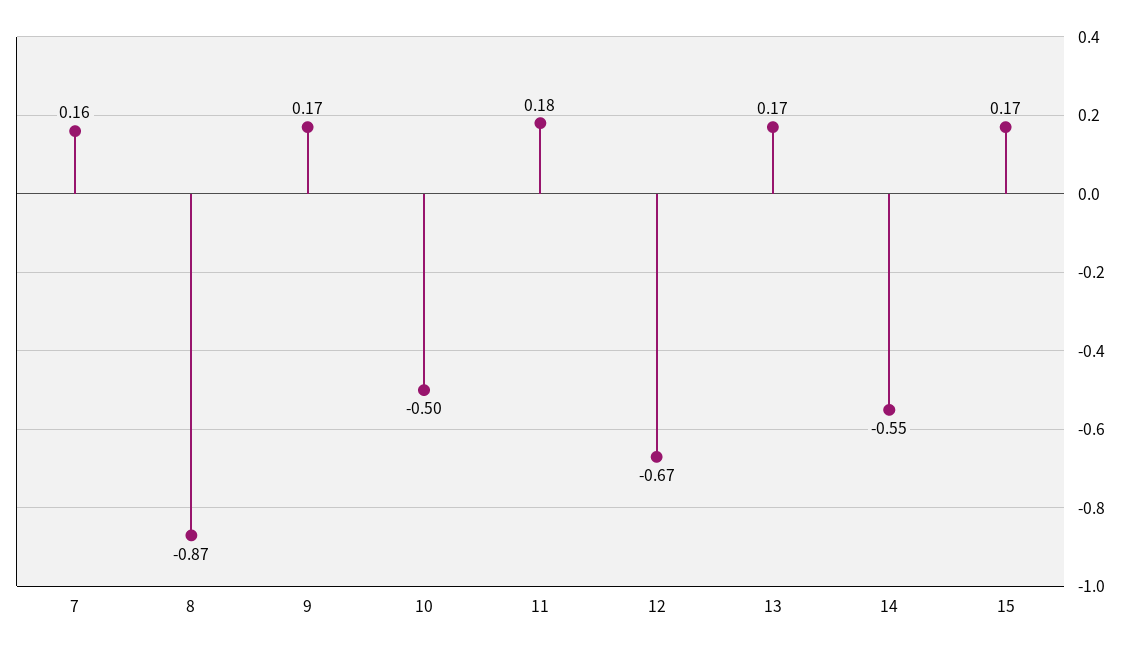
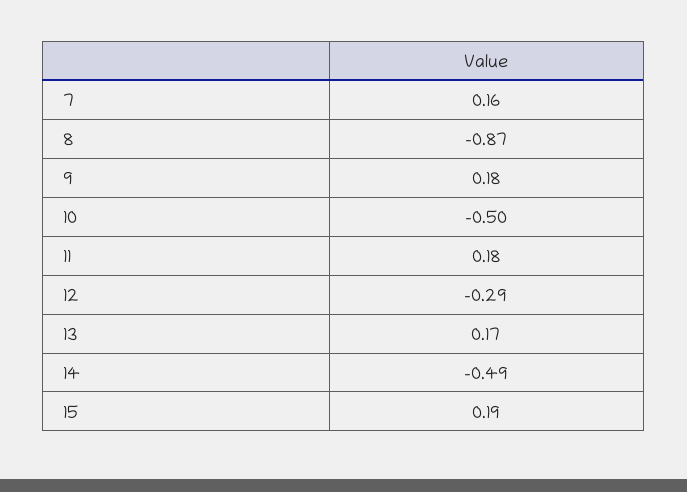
  {
    "7": 0.16,
    "8": -0.87,
-   "9": 0.17,
+   "9": 0.18,
    "10": -0.5,
    "11": 0.18,
-   "12": -0.67,
+   "12": -0.29,
    "13": 0.17,
-   "14": -0.55,
+   "14": -0.49,
-   "15": 0.17
+   "15": 0.19
  }

